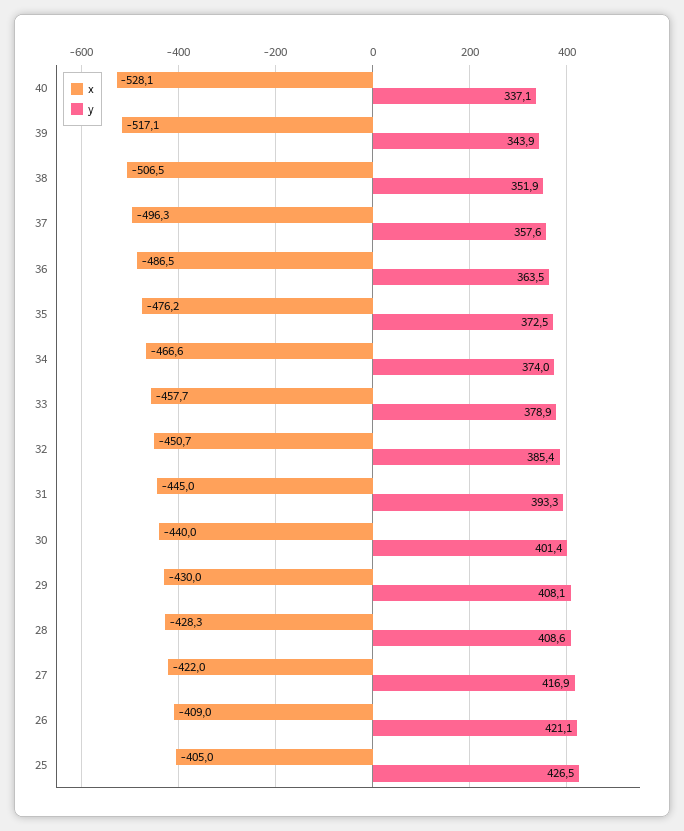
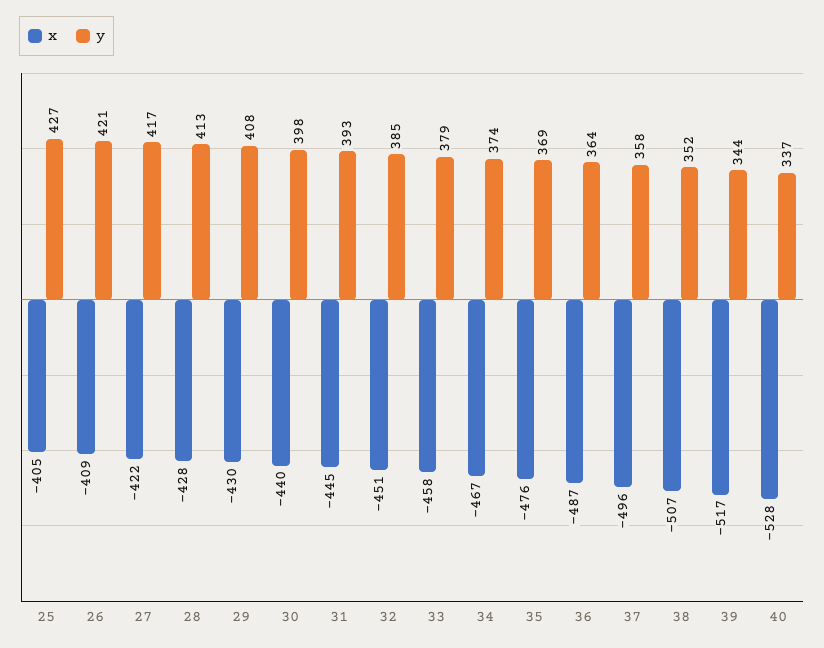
  {
    "x": {
      "40": -528.1,
      "39": -517.1,
      "38": -506.5,
      "37": -496.3,
      "36": -486.5,
      "35": -476.2,
      "34": -466.6,
      "33": -457.7,
      "32": -450.7,
      "31": -445,
      "30": -440,
      "29": -430,
      "28": -428.3,
      "27": -422,
      "26": -409,
      "25": -405
    },
    "y": {
      "40": 337.1,
      "39": 343.9,
      "38": 351.9,
      "37": 357.6,
      "36": 363.5,
-     "35": 372.5,
+     "35": 369,
      "34": 374,
      "33": 378.9,
      "32": 385.4,
      "31": 393.3,
-     "30": 401.4,
+     "30": 398,
      "29": 408.1,
-     "28": 408.6,
+     "28": 413,
      "27": 416.9,
      "26": 421.1,
      "25": 426.5
    }
  }

